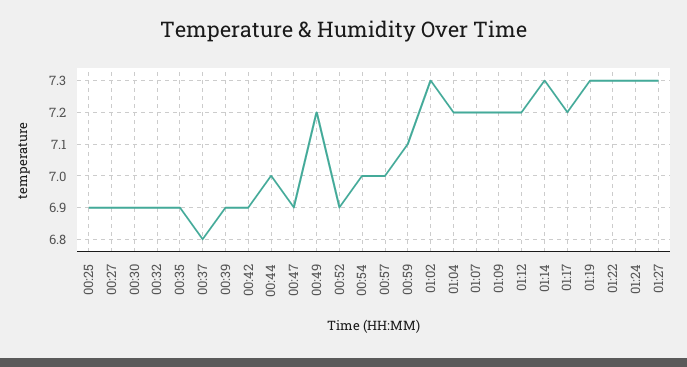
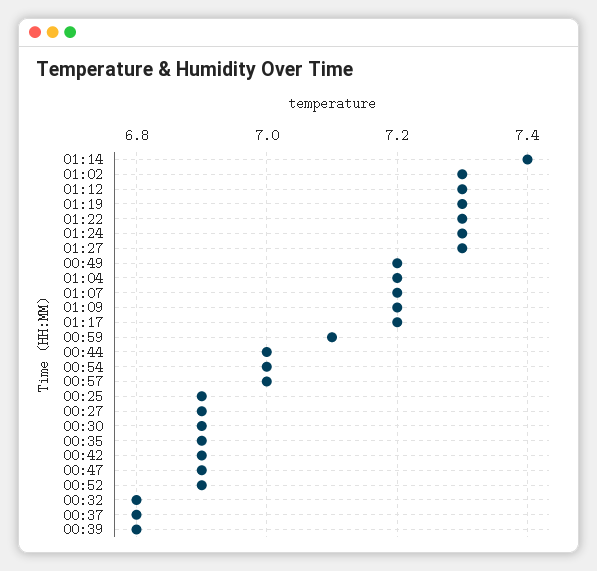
  {
    "00:25": 6.9,
    "00:27": 6.9,
    "00:30": 6.9,
-   "00:32": 6.9,
+   "00:32": 6.8,
    "00:35": 6.9,
    "00:37": 6.8,
-   "00:39": 6.9,
+   "00:39": 6.8,
    "00:42": 6.9,
    "00:44": 7,
    "00:47": 6.9,
    "00:49": 7.2,
    "00:52": 6.9,
    "00:54": 7,
    "00:57": 7,
    "00:59": 7.1,
    "01:02": 7.3,
    "01:04": 7.2,
    "01:07": 7.2,
    "01:09": 7.2,
-   "01:12": 7.2,
+   "01:12": 7.3,
-   "01:14": 7.3,
+   "01:14": 7.4,
    "01:17": 7.2,
    "01:19": 7.3,
    "01:22": 7.3,
    "01:24": 7.3,
    "01:27": 7.3
  }

